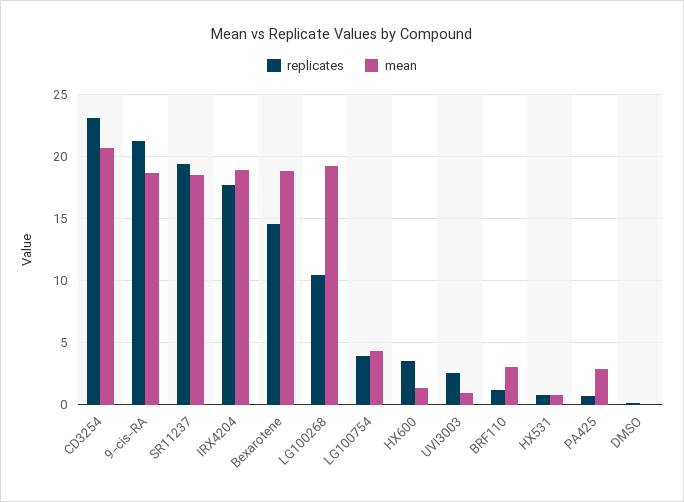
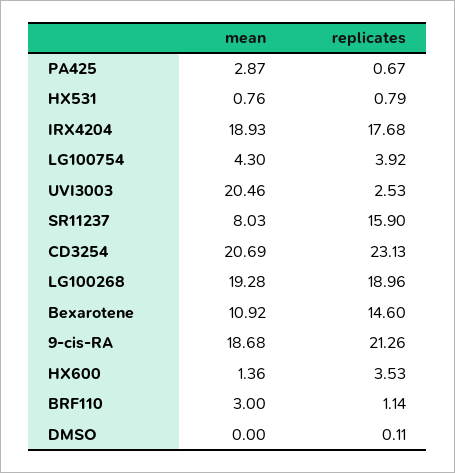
  {
    "replicates": {
      "CD3254": 23.13,
      "9-cis-RA": 21.26,
-     "SR11237": 19.5,
+     "SR11237": 15.9,
      "IRX4204": 17.68,
      "Bexarotene": 14.6,
-     "LG100268": 10.5,
+     "LG100268": 18.96,
      "LG100754": 3.92,
      "HX600": 3.53,
      "UVI3003": 2.53,
      "BRF110": 1.14,
      "HX531": 0.79,
      "PA425": 0.67,
      "DMSO": 0.11
    },
    "mean": {
      "CD3254": 20.69,
      "9-cis-RA": 18.68,
-     "SR11237": 18.5,
+     "SR11237": 8.03,
      "IRX4204": 18.93,
-     "Bexarotene": 19,
+     "Bexarotene": 10.92,
      "LG100268": 19.28,
      "LG100754": 4.3,
      "HX600": 1.36,
-     "UVI3003": 1,
+     "UVI3003": 20.46,
      "BRF110": 3,
      "HX531": 0.76,
      "PA425": 2.87,
      "DMSO": 0
    }
  }

